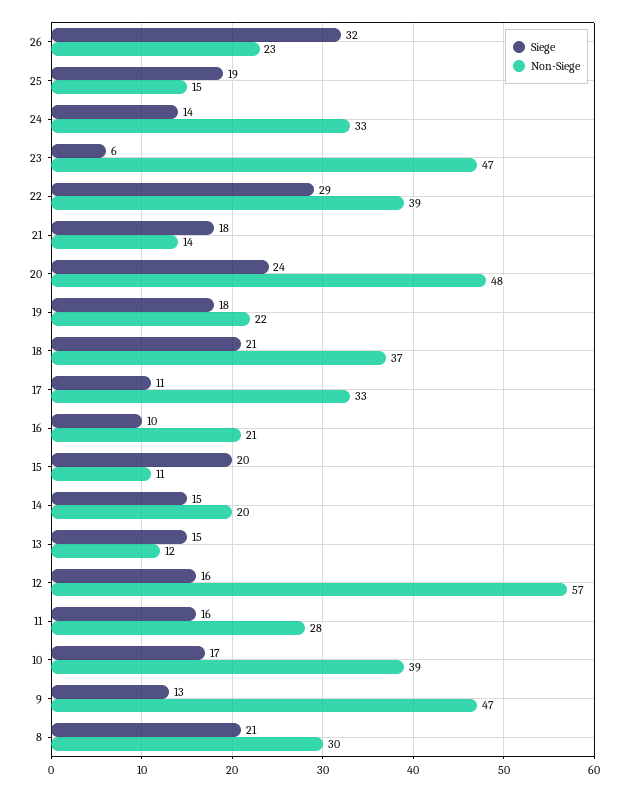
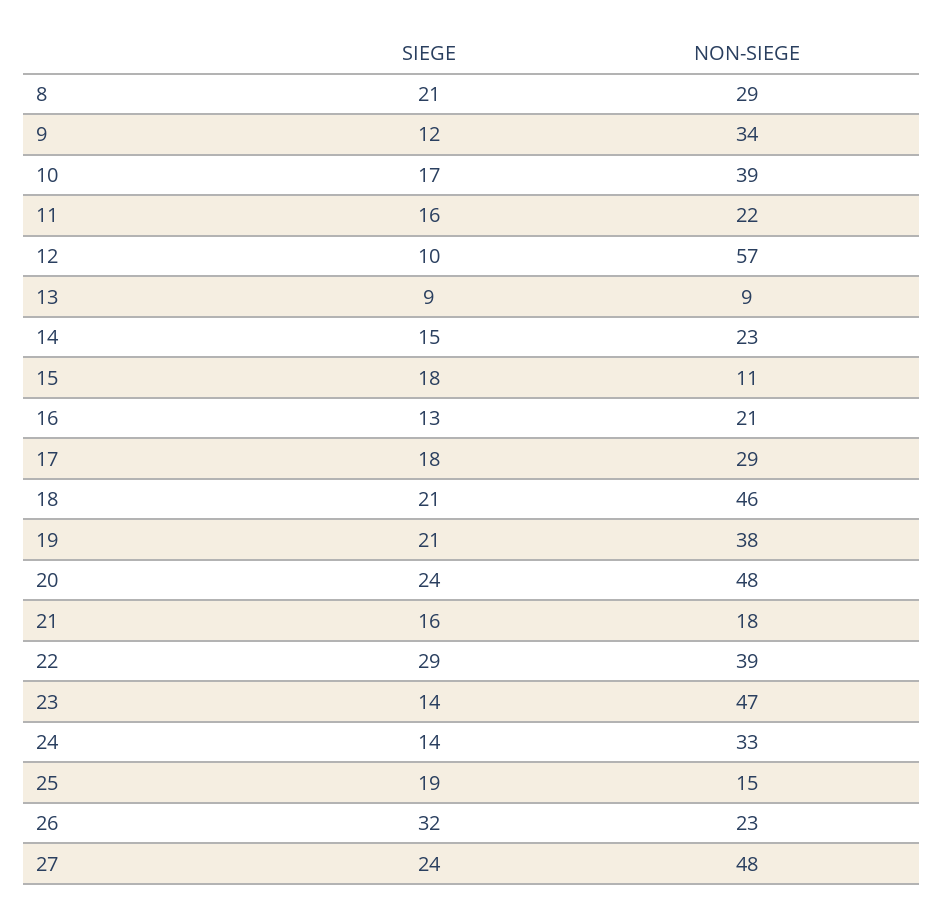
  {
    "Siege": {
      "26": 32,
      "25": 19,
      "24": 14,
-     "23": 6,
+     "23": 14,
      "22": 29,
-     "21": 18,
+     "21": 16,
      "20": 24,
-     "19": 18,
+     "19": 21,
      "18": 21,
-     "17": 11,
+     "17": 18,
-     "16": 10,
+     "16": 13,
-     "15": 20,
+     "15": 18,
      "14": 15,
-     "13": 15,
+     "13": 9,
-     "12": 16,
+     "12": 10,
      "11": 16,
      "10": 17,
-     "9": 13,
+     "9": 12,
-     "8": 21
+     "8": 21,
+     "27": 24
    },
    "Non-Siege": {
      "26": 23,
      "25": 15,
      "24": 33,
      "23": 47,
      "22": 39,
-     "21": 14,
+     "21": 18,
      "20": 48,
-     "19": 22,
+     "19": 38,
-     "18": 37,
+     "18": 46,
-     "17": 33,
+     "17": 29,
      "16": 21,
      "15": 11,
-     "14": 20,
+     "14": 23,
-     "13": 12,
+     "13": 9,
      "12": 57,
-     "11": 28,
+     "11": 22,
      "10": 39,
-     "9": 47,
+     "9": 34,
-     "8": 30
+     "8": 29,
+     "27": 48
    }
  }

